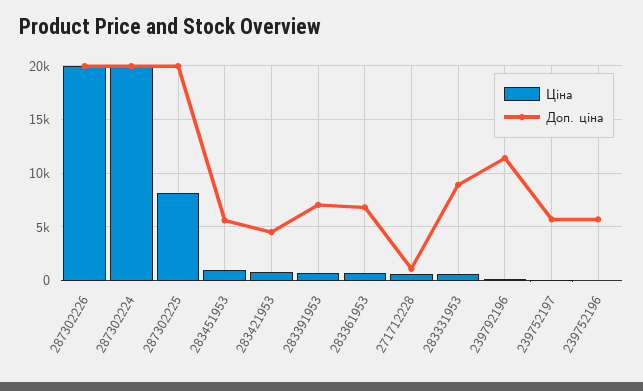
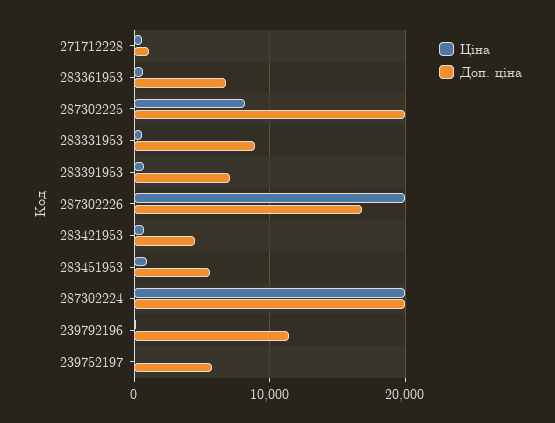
  {
    "Ціна": {
      "287302226": 20000,
      "287302224": 20000,
      "287302225": 8000,
      "283451953": 1000,
      "283421953": 1000,
      "283391953": 1000,
      "283361953": 1000,
      "271712228": 1000,
      "283331953": 1000,
      "239792196": 0,
-     "239752197": 0,
+     "239752197": 0
-     "239752196": 0
    },
    "Доп. ціна": {
-     "287302226": 20000,
+     "287302226": 17000,
      "287302224": 20000,
      "287302225": 20000,
      "283451953": 6000,
      "283421953": 5000,
      "283391953": 7000,
      "283361953": 7000,
      "271712228": 1000,
      "283331953": 9000,
      "239792196": 11000,
-     "239752197": 6000,
+     "239752197": 6000
-     "239752196": 6000
    }
  }

